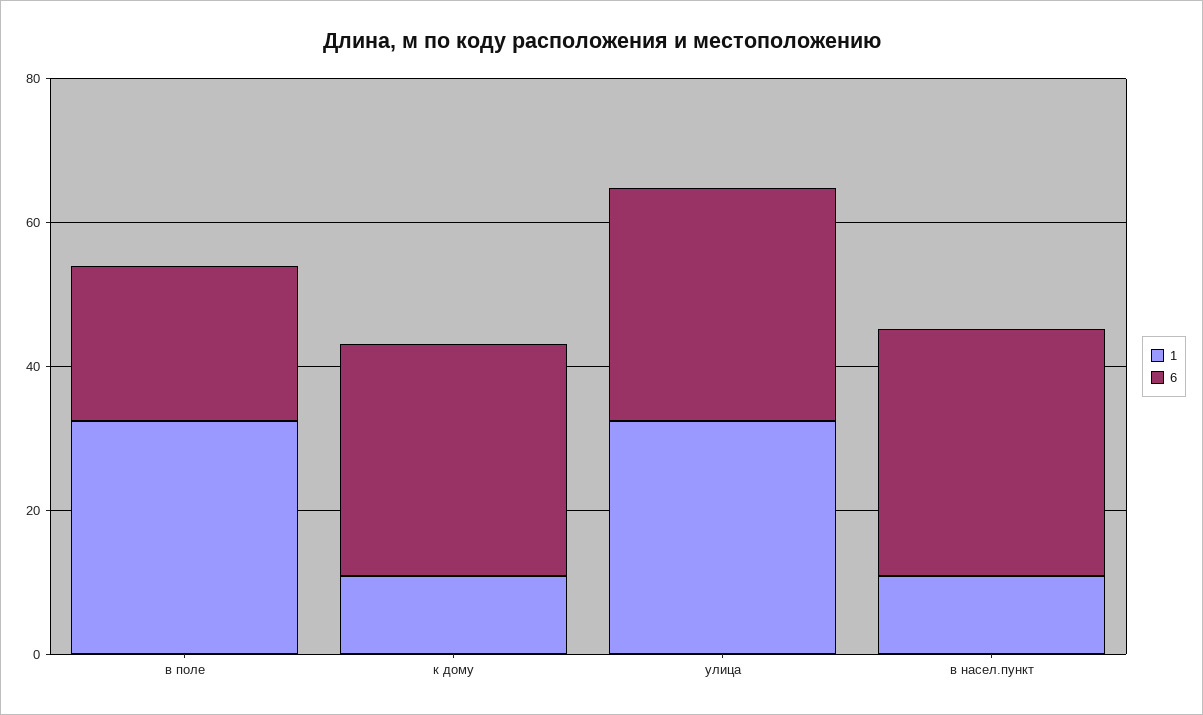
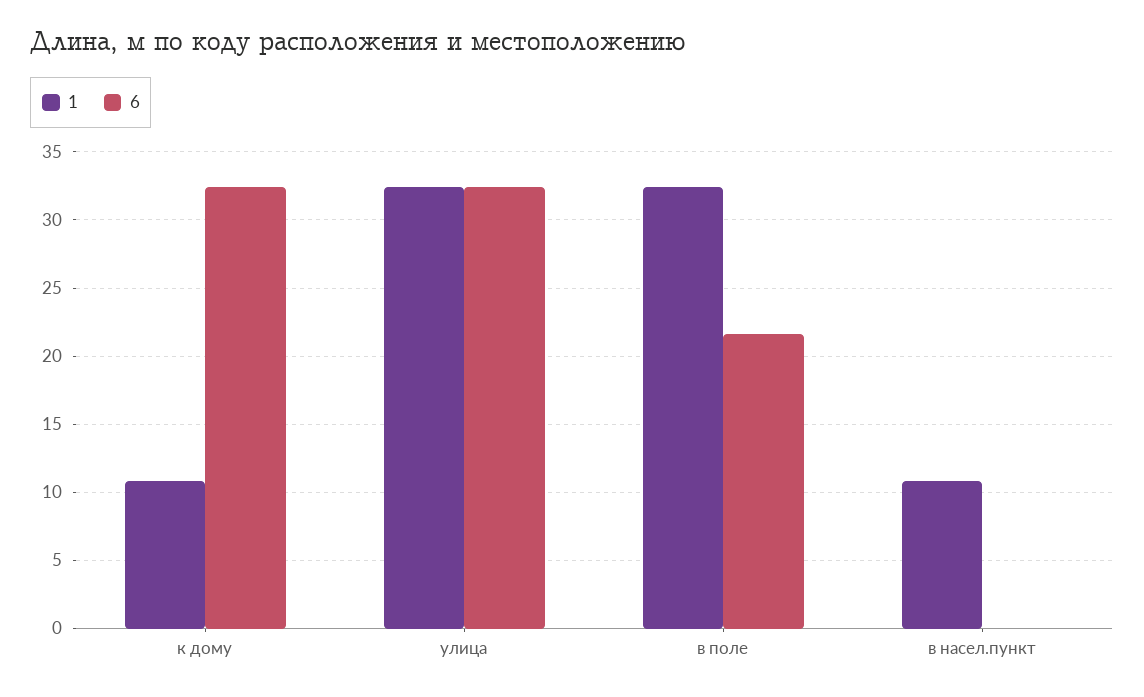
  {
    "1": {
      "в поле": 32.5,
      "к дому": 11,
      "улица": 32.5,
      "в насел.пункт": 11
    },
    "6": {
      "в поле": 21.5,
      "к дому": 32.5,
      "улица": 32.5,
-     "в насел.пункт": 35
+     "в насел.пункт": 0
    }
  }

